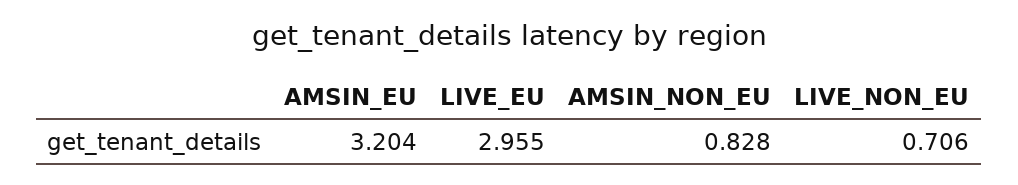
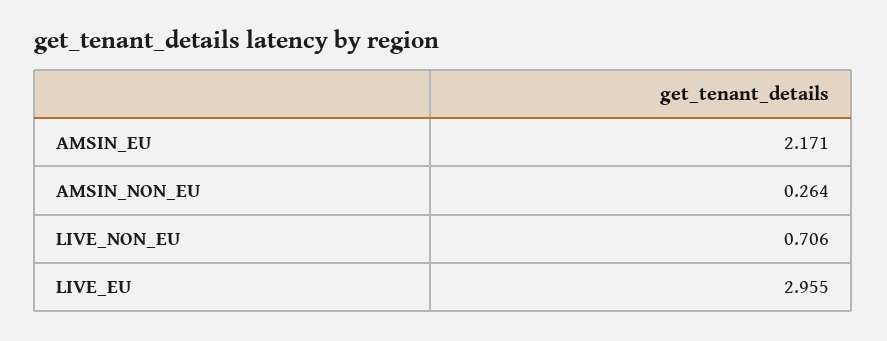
  {
-   "AMSIN_EU": 3.204,
+   "AMSIN_EU": 2.171,
    "LIVE_EU": 2.955,
-   "AMSIN_NON_EU": 0.828,
+   "AMSIN_NON_EU": 0.264,
    "LIVE_NON_EU": 0.706
  }

